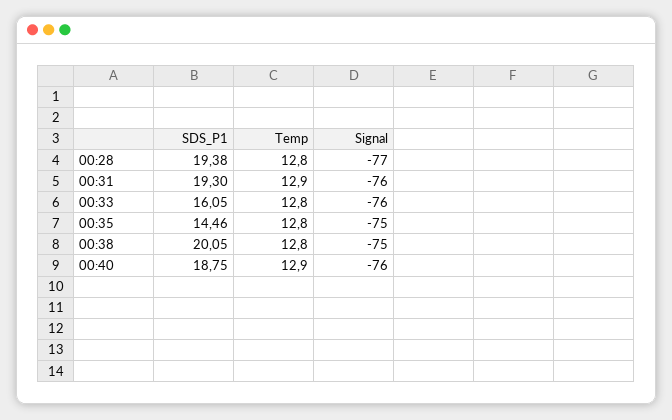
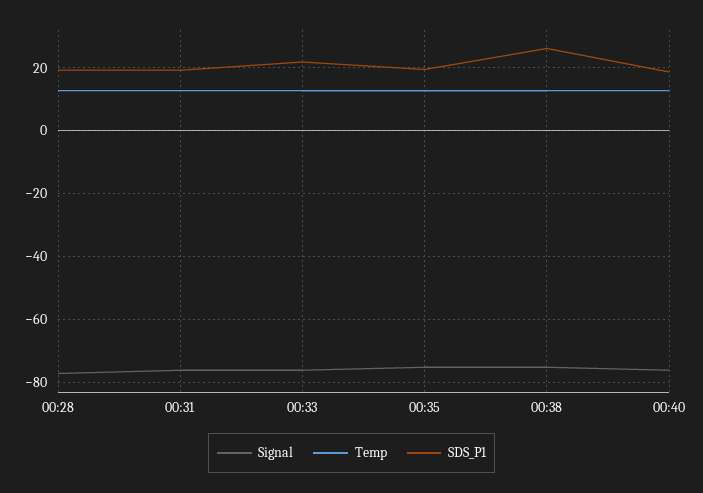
  {
    "SDS_P1": {
      "00:28": 19.38,
      "00:31": 19.3,
-     "00:33": 16.05,
+     "00:33": 22,
-     "00:35": 14.46,
+     "00:35": 20,
-     "00:38": 20.05,
+     "00:38": 26,
      "00:40": 18.75
    },
    "Temp": {
      "00:28": 12.8,
      "00:31": 12.9,
      "00:33": 12.8,
      "00:35": 12.8,
      "00:38": 12.8,
      "00:40": 12.9
    },
    "Signal": {
      "00:28": -77,
      "00:31": -76,
      "00:33": -76,
      "00:35": -75,
      "00:38": -75,
      "00:40": -76
    }
  }

